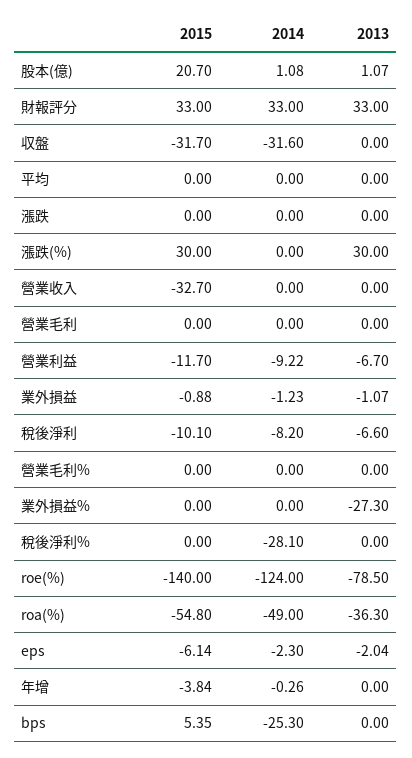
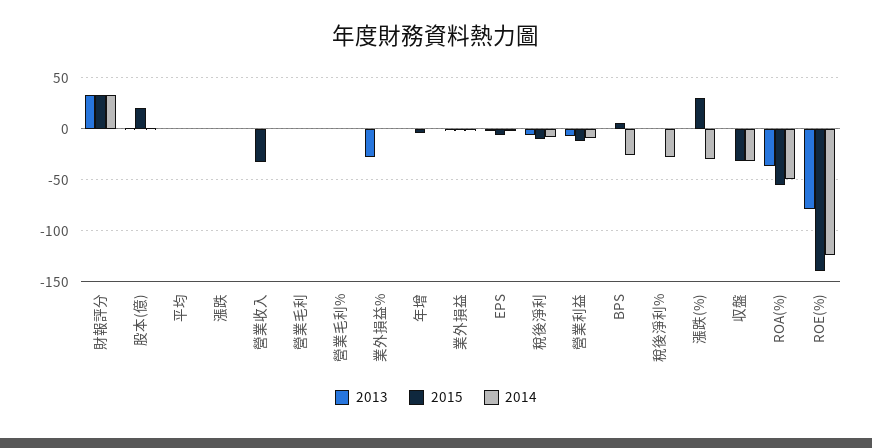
  {
    "2015": {
      "股本(億)": 20.7,
      "財報評分": 33,
      "収盤": -31.7,
      "平均": 0,
      "漲跌": 0,
      "漲跌(%)": 30,
      "營業收入": -32.7,
      "營業毛利": 0,
      "營業利益": -11.7,
      "業外損益": -0.88,
      "稅後淨利": -10.1,
      "營業毛利%": 0,
      "業外損益%": 0,
      "稅後淨利%": 0,
      "roe(%)": -140,
      "roa(%)": -54.8,
      "eps": -6.14,
      "年增": -3.84,
      "bps": 5.35
    },
    "2014": {
      "股本(億)": 1.08,
      "財報評分": 33,
      "収盤": -31.6,
      "平均": 0,
      "漲跌": 0,
-     "漲跌(%)": 0,
+     "漲跌(%)": -30,
      "營業收入": 0,
      "營業毛利": 0,
      "營業利益": -9.22,
      "業外損益": -1.23,
      "稅後淨利": -8.2,
      "營業毛利%": 0,
      "業外損益%": 0,
      "稅後淨利%": -28.1,
      "roe(%)": -124,
      "roa(%)": -49,
      "eps": -2.3,
      "年增": -0.26,
      "bps": -25.3
    },
    "2013": {
      "股本(億)": 1.07,
      "財報評分": 33,
      "収盤": 0,
      "平均": 0,
      "漲跌": 0,
-     "漲跌(%)": 30,
+     "漲跌(%)": 0,
      "營業收入": 0,
      "營業毛利": 0,
      "營業利益": -6.7,
      "業外損益": -1.07,
      "稅後淨利": -6.6,
      "營業毛利%": 0,
      "業外損益%": -27.3,
      "稅後淨利%": 0,
      "roe(%)": -78.5,
      "roa(%)": -36.3,
      "eps": -2.04,
      "年增": 0,
      "bps": 0
    }
  }

